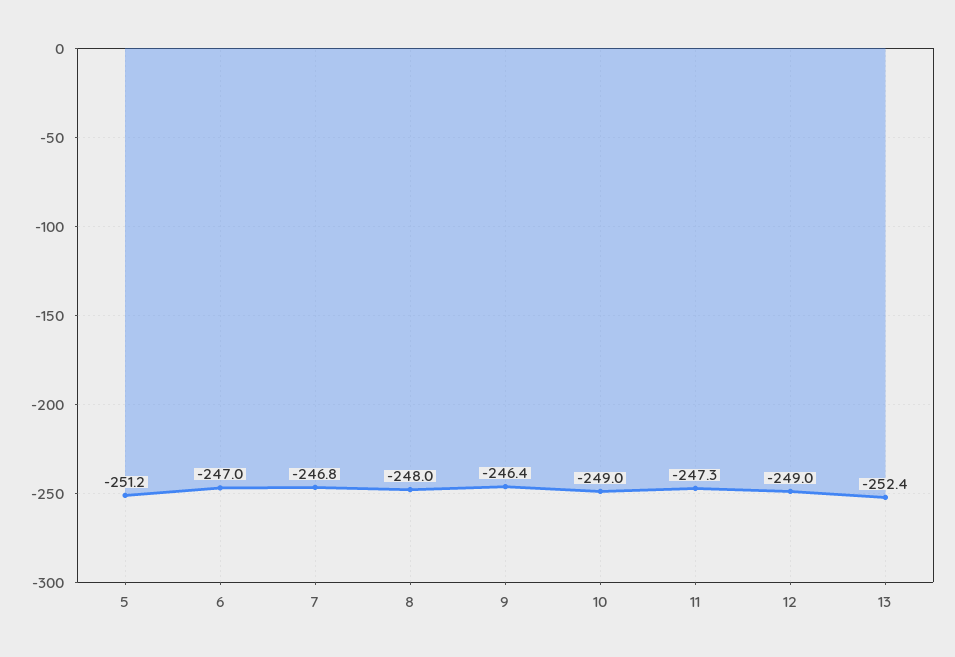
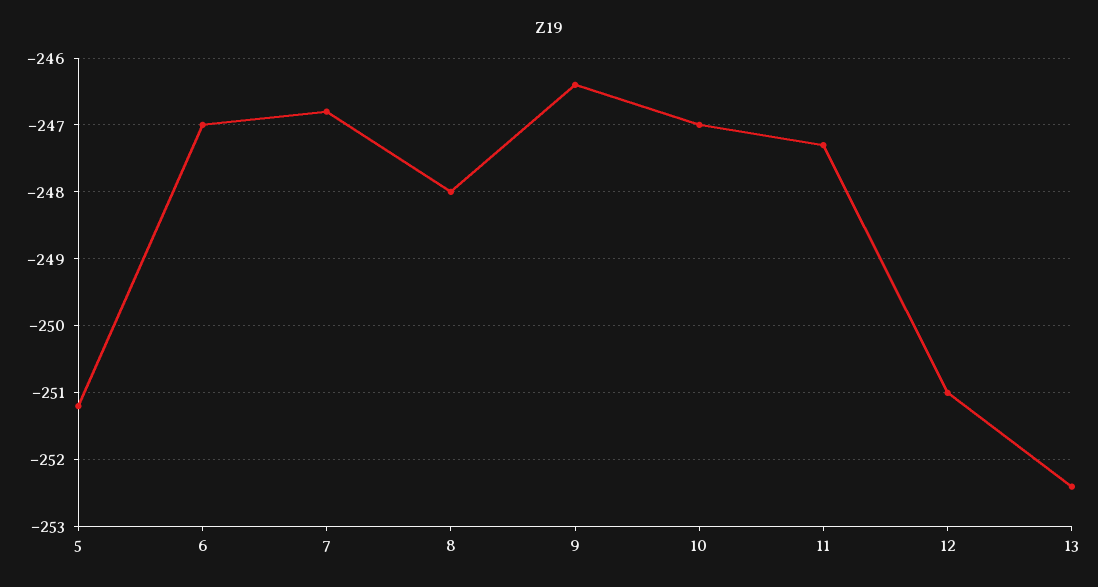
  {
    "5": -251.2,
    "6": -247,
    "7": -246.8,
    "8": -248,
    "9": -246.4,
-   "10": -249,
+   "10": -247,
    "11": -247.3,
-   "12": -249,
+   "12": -251,
    "13": -252.4
  }

